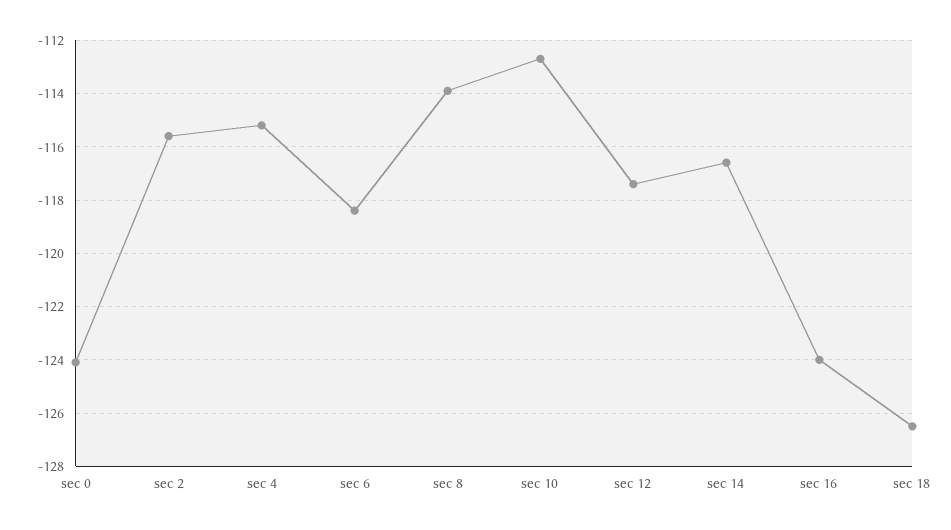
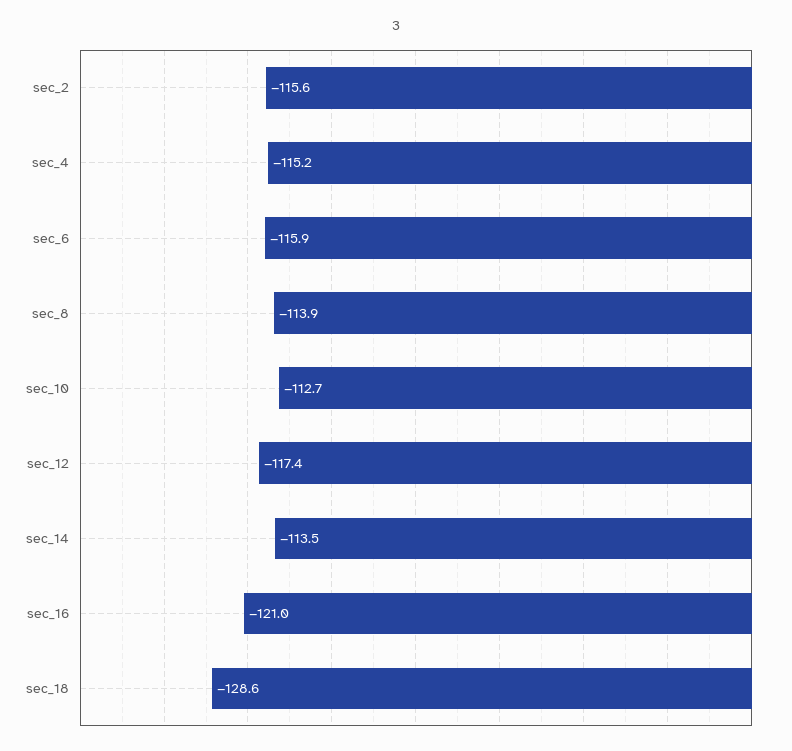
  {
-   "sec 0": -124,
    "sec 2": -115.6,
    "sec 4": -115.2,
-   "sec 6": -118.5,
+   "sec 6": -115.9,
    "sec 8": -113.9,
    "sec 10": -112.7,
    "sec 12": -117.4,
-   "sec 14": -116.5,
+   "sec 14": -113.5,
-   "sec 16": -124,
+   "sec 16": -121,
-   "sec 18": -126.5
+   "sec 18": -128.6
  }

